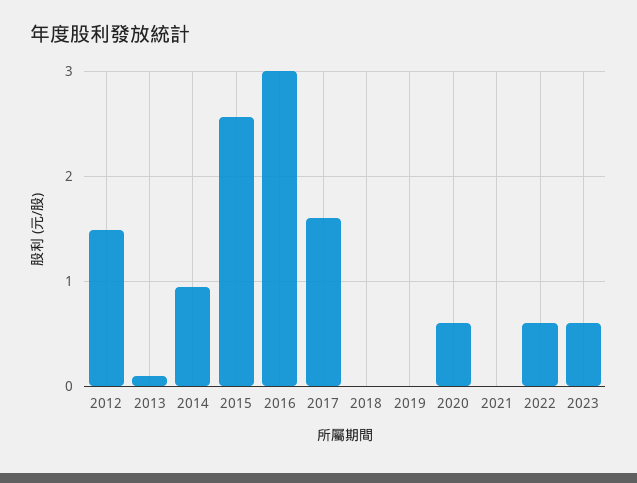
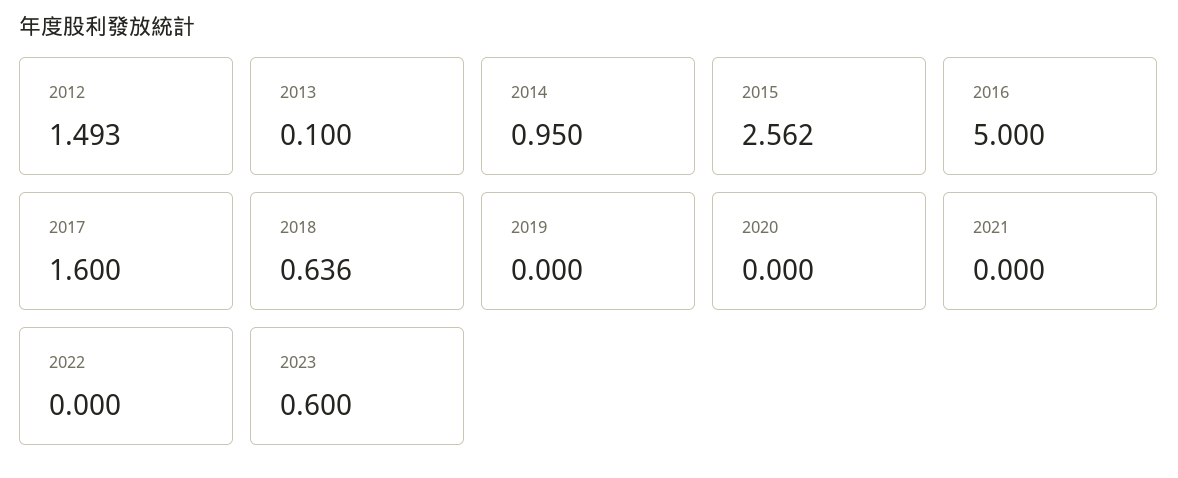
  {
    "2012": 1.493,
    "2013": 0.1,
    "2014": 0.95,
    "2015": 2.562,
-   "2016": 3,
+   "2016": 5,
    "2017": 1.6,
-   "2018": 0,
+   "2018": 0.636,
    "2019": 0,
-   "2020": 0.6,
+   "2020": 0,
    "2021": 0,
-   "2022": 0.6,
+   "2022": 0,
    "2023": 0.6
  }

